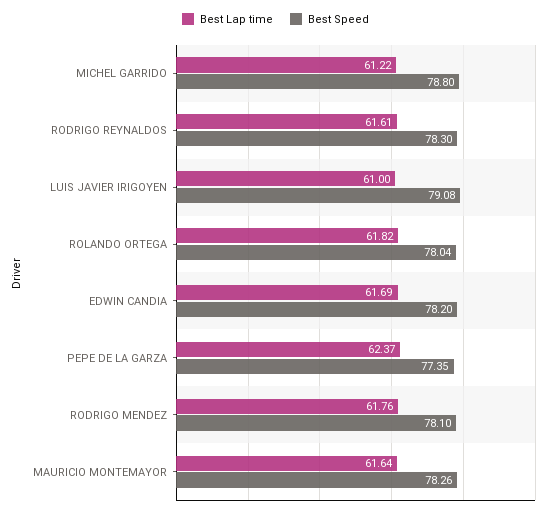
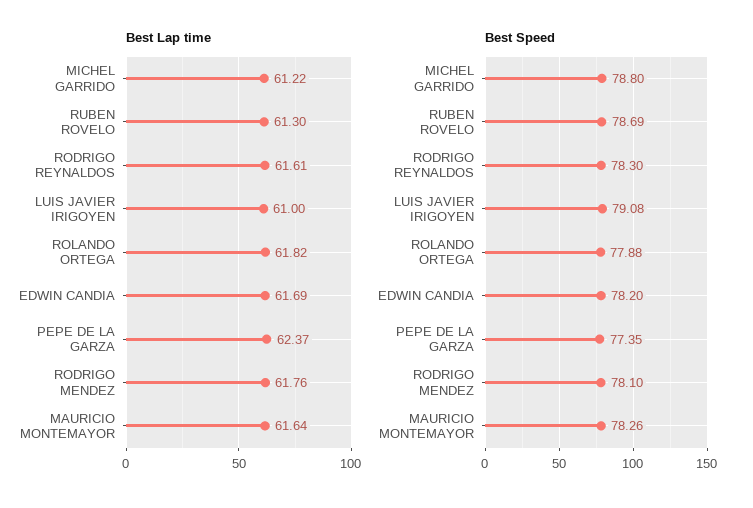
  {
    "Best Lap time": {
      "MICHEL GARRIDO": 61.22,
      "RODRIGO REYNALDOS": 61.61,
      "LUIS JAVIER IRIGOYEN": 61,
      "ROLANDO ORTEGA": 61.82,
      "EDWIN CANDIA": 61.69,
      "PEPE DE LA GARZA": 62.37,
      "RODRIGO MENDEZ": 61.76,
-     "MAURICIO MONTEMAYOR": 61.64
+     "MAURICIO MONTEMAYOR": 61.64,
+     "RUBEN ROVELO": 61.3
    },
    "Best Speed": {
      "MICHEL GARRIDO": 78.8,
      "RODRIGO REYNALDOS": 78.3,
      "LUIS JAVIER IRIGOYEN": 79.08,
-     "ROLANDO ORTEGA": 78.04,
+     "ROLANDO ORTEGA": 77.88,
      "EDWIN CANDIA": 78.2,
      "PEPE DE LA GARZA": 77.35,
      "RODRIGO MENDEZ": 78.1,
-     "MAURICIO MONTEMAYOR": 78.26
+     "MAURICIO MONTEMAYOR": 78.26,
+     "RUBEN ROVELO": 78.69
    }
  }

